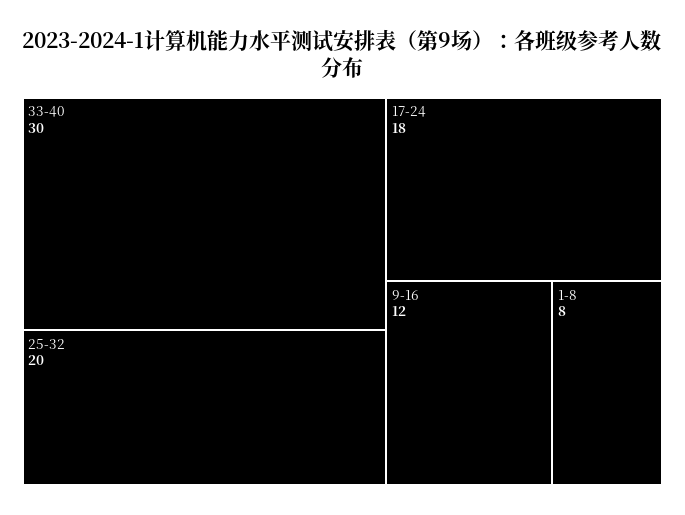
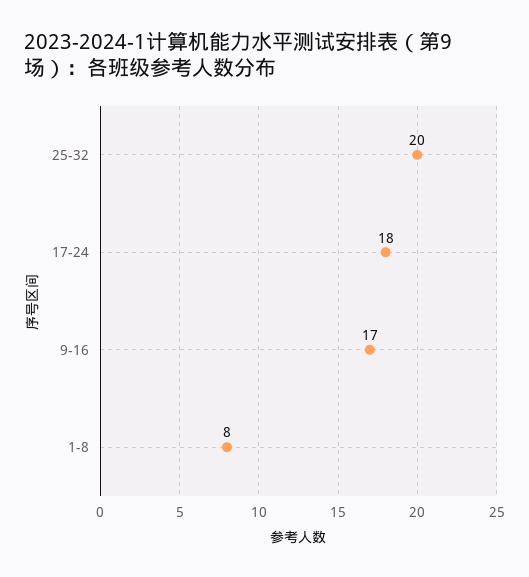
  {
-   "33-40": 30,
    "25-32": 20,
    "17-24": 18,
-   "9-16": 12,
+   "9-16": 17,
    "1-8": 8
  }

